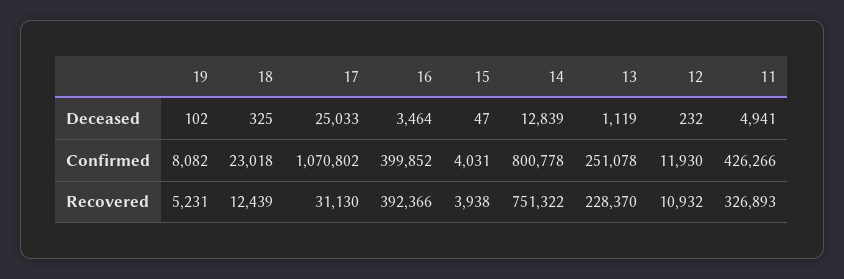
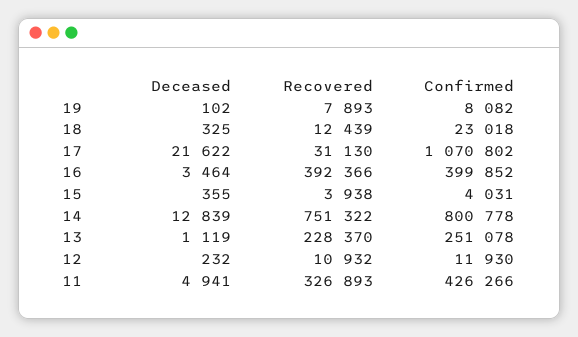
  {
    "19": {
      "Deceased": 102,
      "Confirmed": 8082,
-     "Recovered": 5231
+     "Recovered": 7893
    },
    "18": {
      "Deceased": 325,
      "Confirmed": 23018,
      "Recovered": 12439
    },
    "17": {
-     "Deceased": 25033,
+     "Deceased": 21622,
      "Confirmed": 1070802,
      "Recovered": 31130
    },
    "16": {
      "Deceased": 3464,
      "Confirmed": 399852,
      "Recovered": 392366
    },
    "15": {
-     "Deceased": 47,
+     "Deceased": 355,
      "Confirmed": 4031,
      "Recovered": 3938
    },
    "14": {
      "Deceased": 12839,
      "Confirmed": 800778,
      "Recovered": 751322
    },
    "13": {
      "Deceased": 1119,
      "Confirmed": 251078,
      "Recovered": 228370
    },
    "12": {
      "Deceased": 232,
      "Confirmed": 11930,
      "Recovered": 10932
    },
    "11": {
      "Deceased": 4941,
      "Confirmed": 426266,
      "Recovered": 326893
    }
  }

